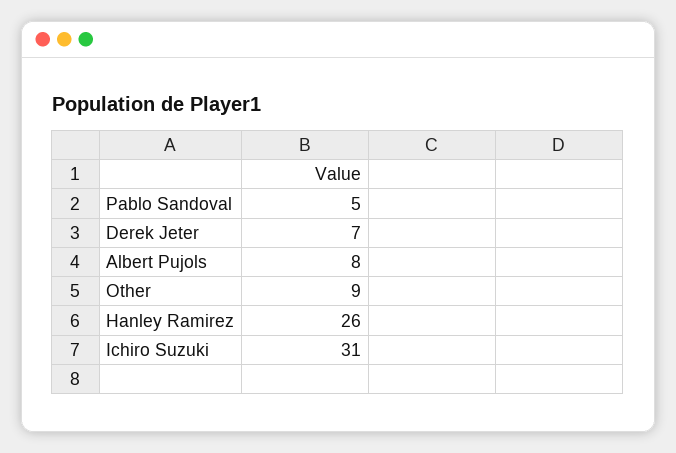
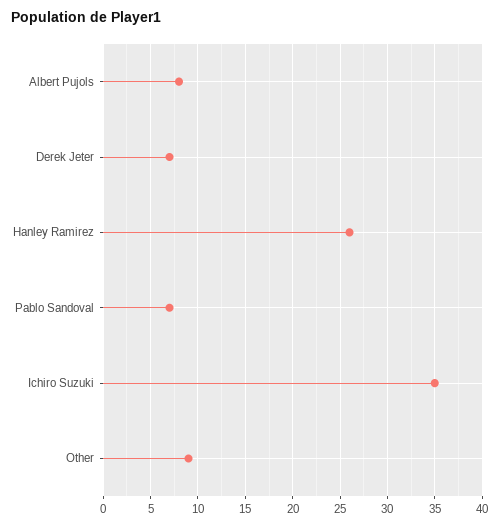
  {
-   "Pablo Sandoval": 5,
+   "Pablo Sandoval": 7,
    "Derek Jeter": 7,
    "Albert Pujols": 8,
    "Other": 9,
    "Hanley Ramirez": 26,
-   "Ichiro Suzuki": 31
+   "Ichiro Suzuki": 35
  }

